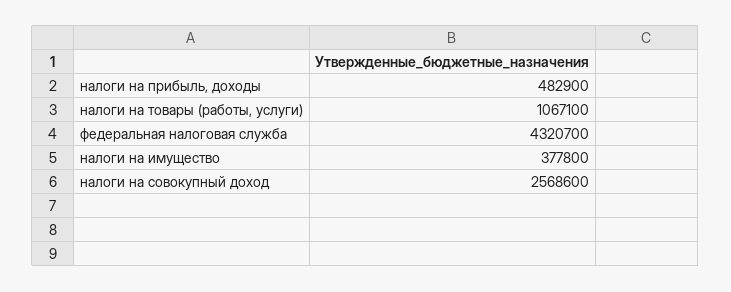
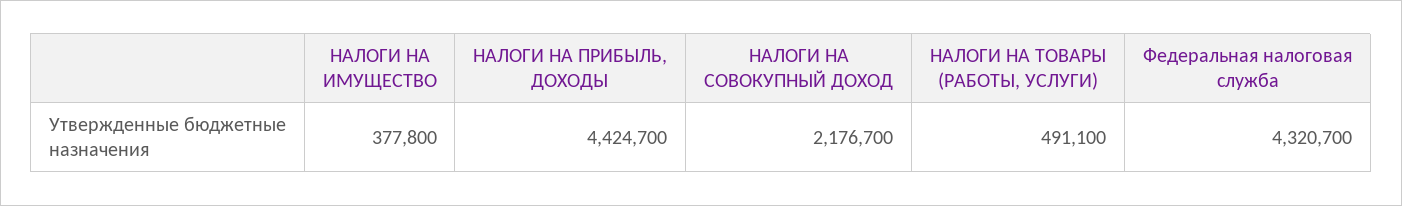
  {
-   "налоги на прибыль, доходы": 482900,
+   "налоги на прибыль, доходы": 4424700,
-   "налоги на товары (работы, услуги)": 1067100,
+   "налоги на товары (работы, услуги)": 491100,
    "федеральная налоговая служба": 4320700,
    "налоги на имущество": 377800,
-   "налоги на совокупный доход": 2568600
+   "налоги на совокупный доход": 2176700
  }

